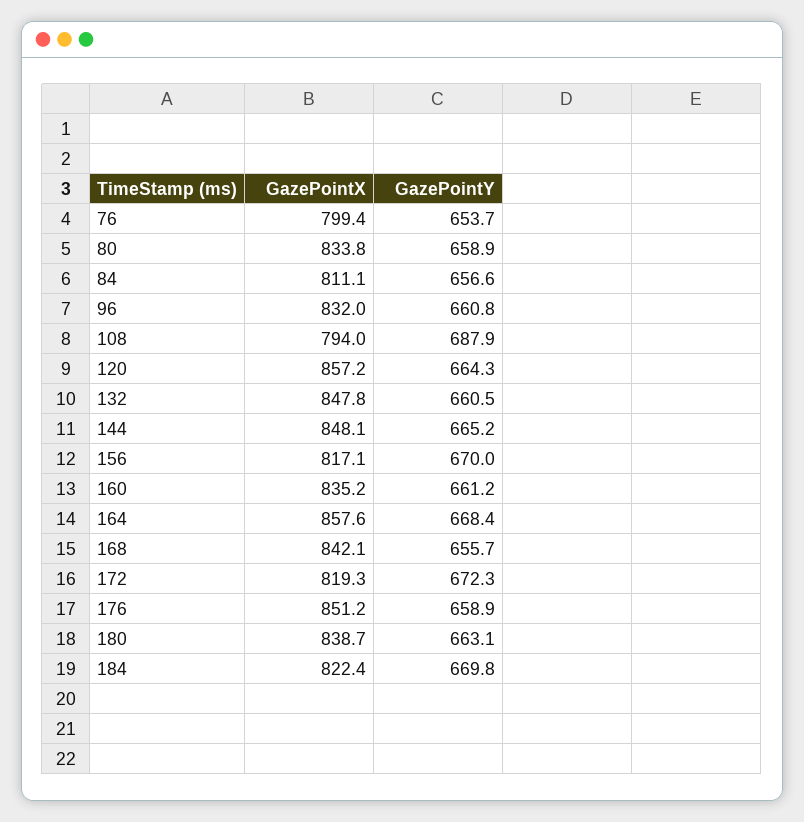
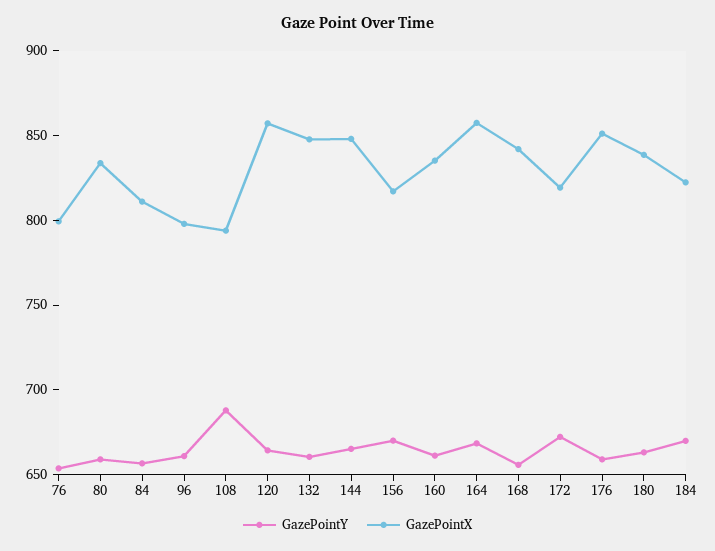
  {
    "GazePointX": {
      "76": 799.4,
      "80": 833.8,
      "84": 811.1,
-     "96": 832,
+     "96": 800,
      "108": 794,
      "120": 857.2,
      "132": 847.8,
      "144": 848.1,
      "156": 817.1,
      "160": 835.2,
      "164": 857.6,
      "168": 842.1,
      "172": 819.3,
      "176": 851.2,
      "180": 838.7,
      "184": 822.4
    },
    "GazePointY": {
      "76": 653.7,
      "80": 658.9,
      "84": 656.6,
      "96": 660.8,
      "108": 687.9,
      "120": 664.3,
      "132": 660.5,
      "144": 665.2,
      "156": 670,
      "160": 661.2,
      "164": 668.4,
      "168": 655.7,
      "172": 672.3,
      "176": 658.9,
      "180": 663.1,
      "184": 669.8
    }
  }

